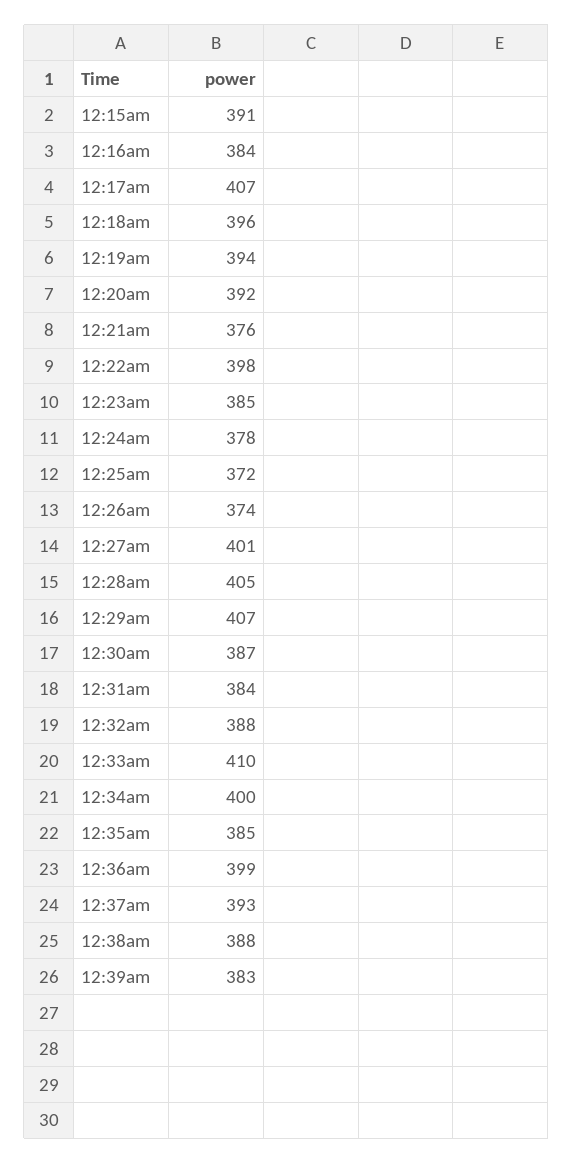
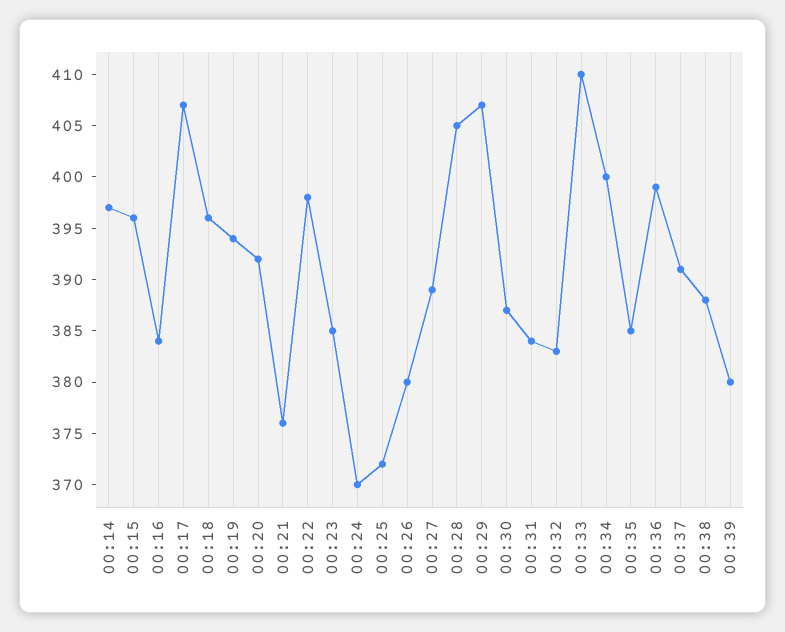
  {
-   "12:15am": 391,
+   "12:15am": 396,
    "12:16am": 384,
    "12:17am": 407,
    "12:18am": 396,
    "12:19am": 394,
    "12:20am": 392,
    "12:21am": 376,
    "12:22am": 398,
    "12:23am": 385,
-   "12:24am": 378,
+   "12:24am": 370,
    "12:25am": 372,
-   "12:26am": 374,
+   "12:26am": 380,
-   "12:27am": 401,
+   "12:27am": 389,
    "12:28am": 405,
    "12:29am": 407,
    "12:30am": 387,
    "12:31am": 384,
-   "12:32am": 388,
+   "12:32am": 383,
    "12:33am": 410,
    "12:34am": 400,
    "12:35am": 385,
    "12:36am": 399,
-   "12:37am": 393,
+   "12:37am": 391,
    "12:38am": 388,
-   "12:39am": 383
+   "12:39am": 380,
+   "00:14": 397
  }

